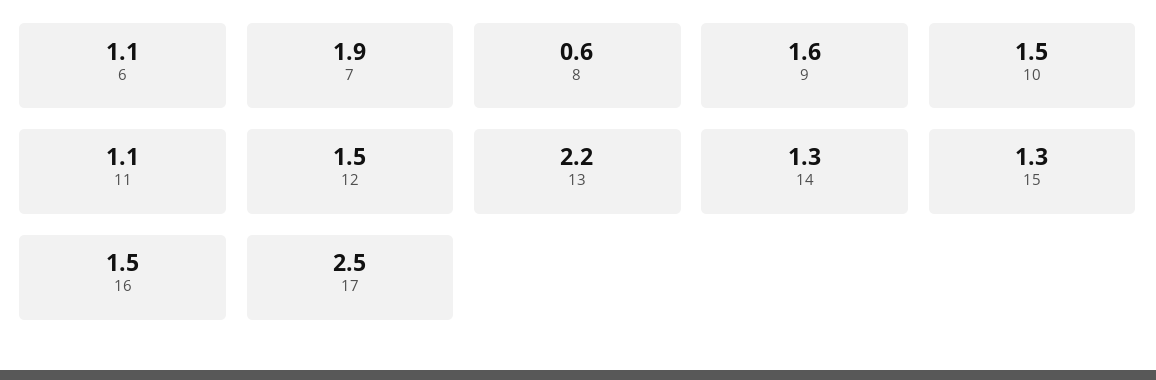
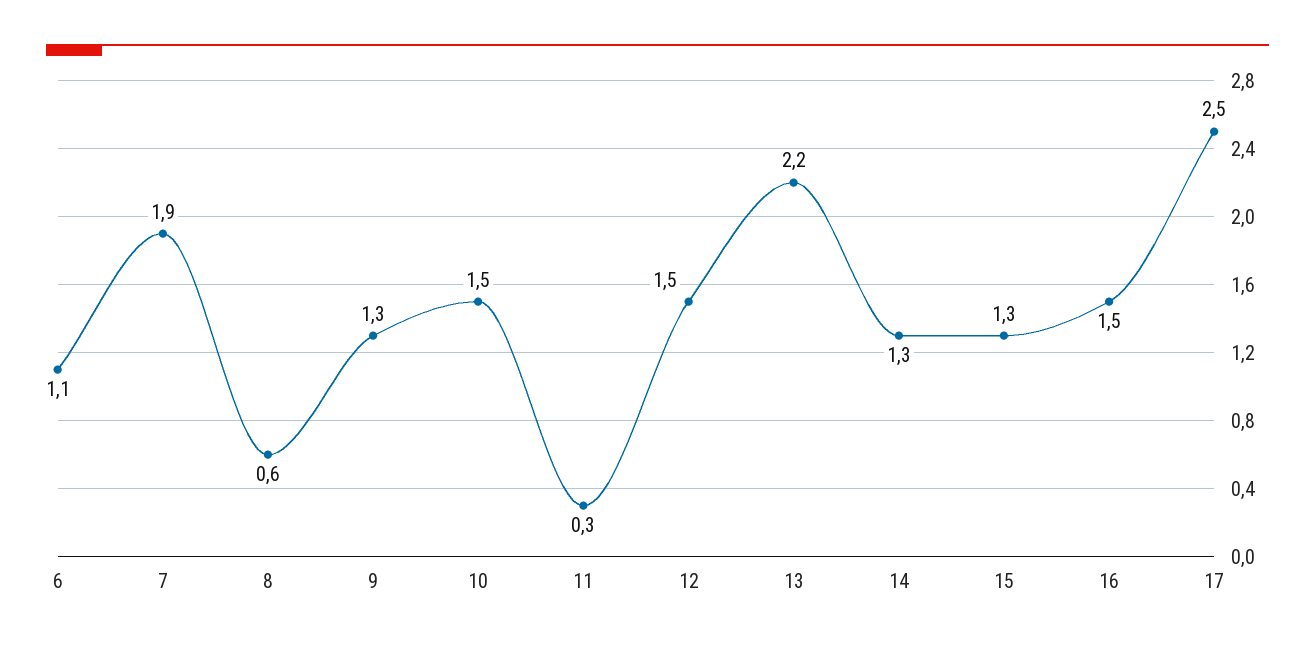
  {
    "6": 1.1,
    "7": 1.9,
    "8": 0.6,
-   "9": 1.6,
+   "9": 1.3,
    "10": 1.5,
-   "11": 1.1,
+   "11": 0.3,
    "12": 1.5,
    "13": 2.2,
    "14": 1.3,
    "15": 1.3,
    "16": 1.5,
    "17": 2.5
  }

